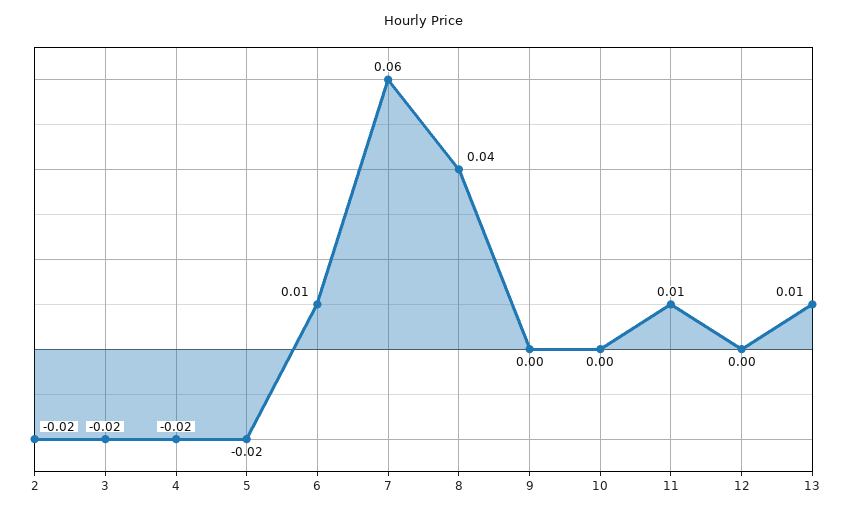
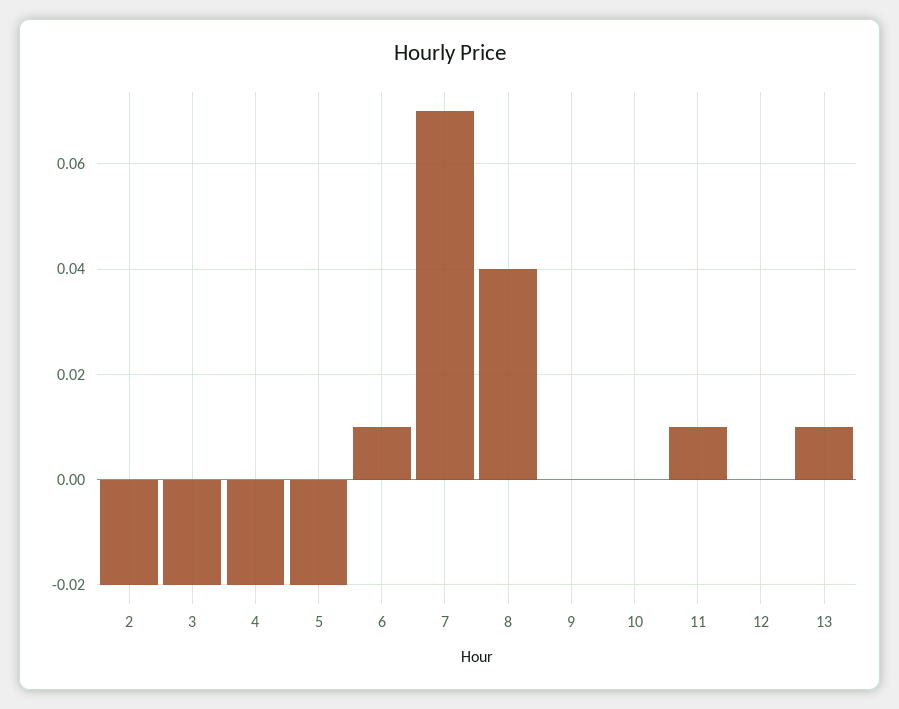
  {
    "2": -0.02,
    "3": -0.02,
    "4": -0.02,
    "5": -0.02,
    "6": 0.01,
-   "7": 0.06,
+   "7": 0.07,
    "8": 0.04,
    "9": 0,
    "10": 0,
    "11": 0.01,
    "12": 0,
    "13": 0.01
  }

